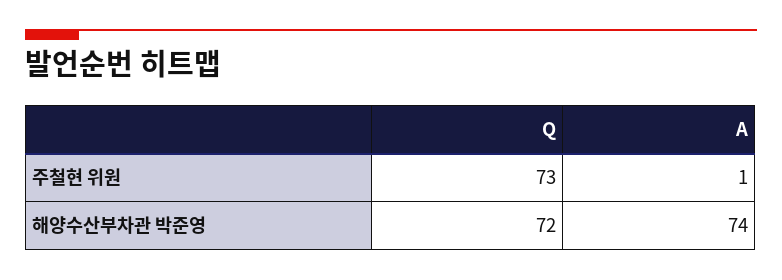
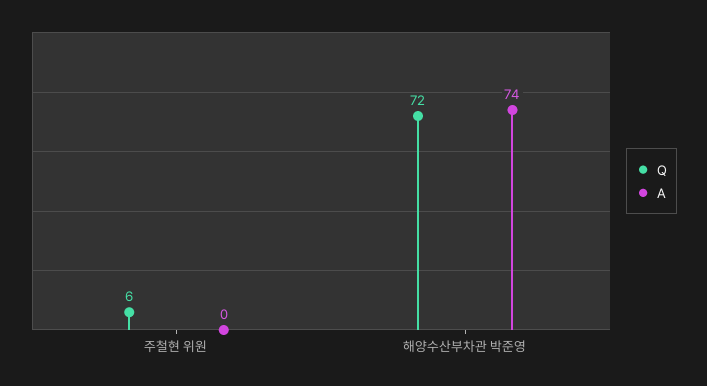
  {
    "Q": {
-     "주철현 위원": 73,
+     "주철현 위원": 6,
      "해양수산부차관 박준영": 72
    },
    "A": {
-     "주철현 위원": 1,
+     "주철현 위원": 0,
      "해양수산부차관 박준영": 74
    }
  }

